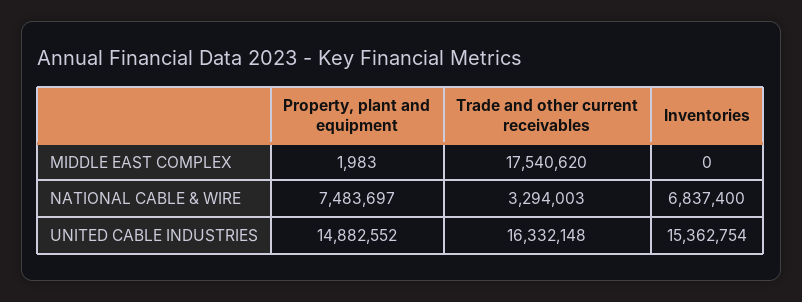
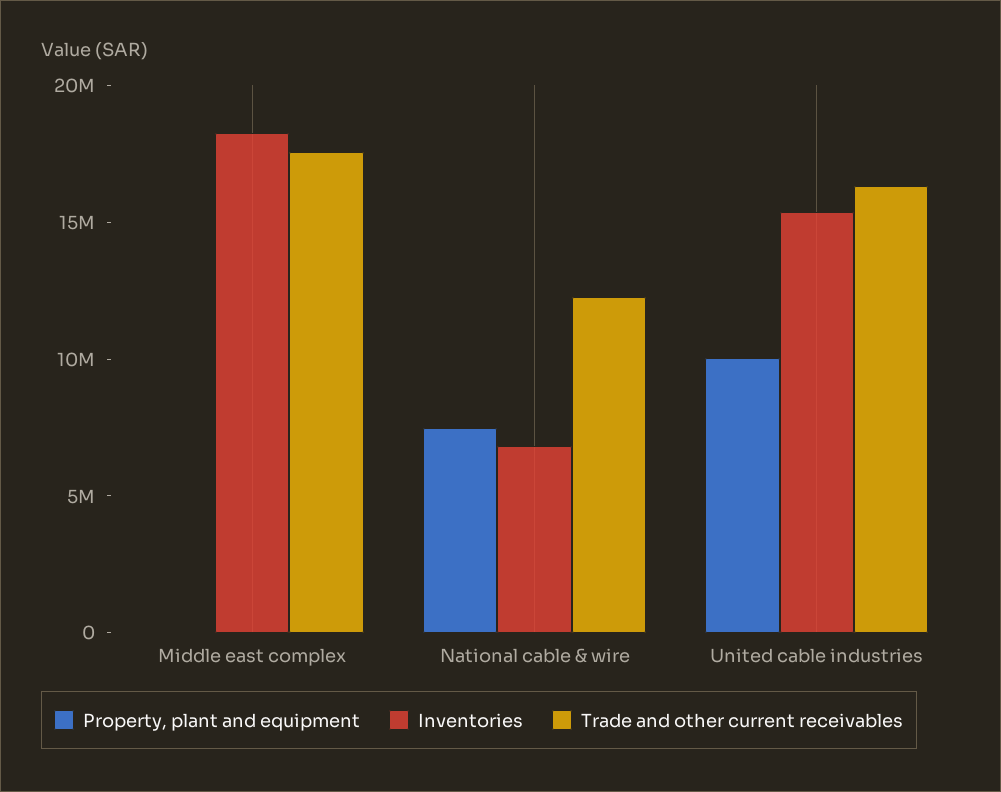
  {
    "Property, plant and equipment": {
      "MIDDLE EAST COMPLEX": 1983,
      "NATIONAL CABLE & WIRE": 7483697,
-     "UNITED CABLE INDUSTRIES": 14882552
+     "UNITED CABLE INDUSTRIES": 10000000
    },
    "Trade and other current receivables": {
      "MIDDLE EAST COMPLEX": 17540620,
-     "NATIONAL CABLE & WIRE": 3294003,
+     "NATIONAL CABLE & WIRE": 12000000,
      "UNITED CABLE INDUSTRIES": 16332148
    },
    "Inventories": {
-     "MIDDLE EAST COMPLEX": 0,
+     "MIDDLE EAST COMPLEX": 18000000,
      "NATIONAL CABLE & WIRE": 6837400,
      "UNITED CABLE INDUSTRIES": 15362754
    }
  }

